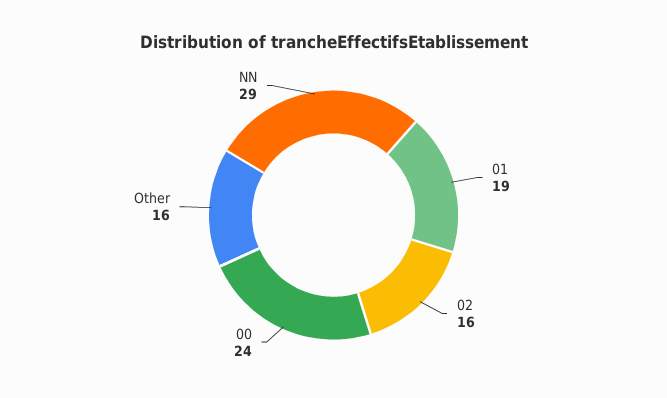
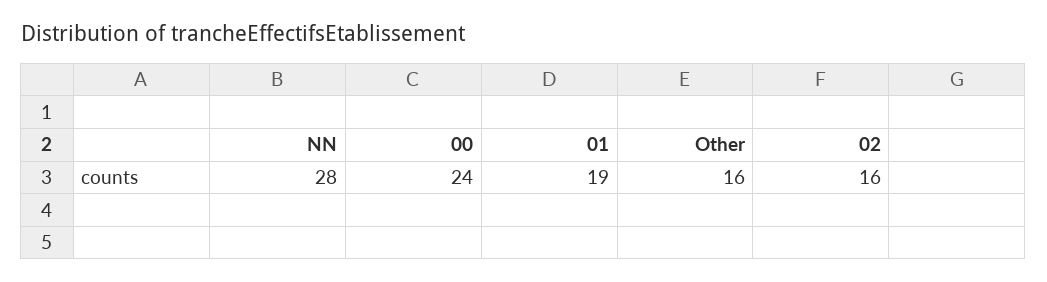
  {
    "01": 19,
    "02": 16,
    "00": 24,
    "Other": 16,
-   "NN": 29
+   "NN": 28
  }

